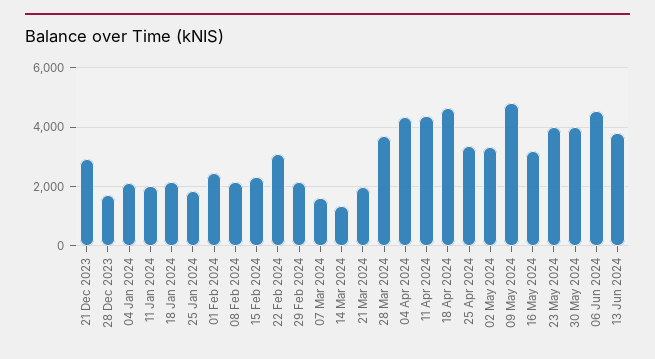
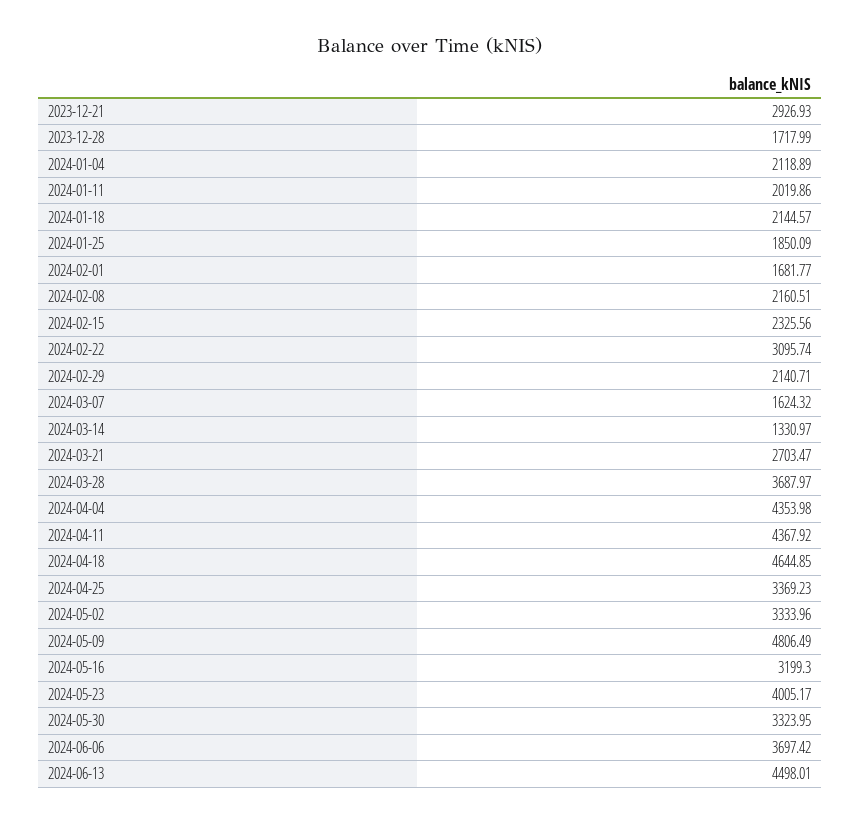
  {
    "21 Dec 2023": 2926.93,
    "28 Dec 2023": 1717.99,
    "04 Jan 2024": 2118.89,
    "11 Jan 2024": 2019.86,
    "18 Jan 2024": 2144.57,
    "25 Jan 2024": 1850.09,
-   "01 Feb 2024": 2500,
+   "01 Feb 2024": 1681.77,
    "08 Feb 2024": 2160.51,
    "15 Feb 2024": 2325.56,
    "22 Feb 2024": 3095.74,
    "29 Feb 2024": 2140.71,
    "07 Mar 2024": 1624.32,
    "14 Mar 2024": 1330.97,
-   "21 Mar 2024": 2000,
+   "21 Mar 2024": 2703.47,
    "28 Mar 2024": 3687.97,
    "04 Apr 2024": 4353.98,
    "11 Apr 2024": 4367.92,
    "18 Apr 2024": 4644.85,
    "25 Apr 2024": 3369.23,
    "02 May 2024": 3333.96,
    "09 May 2024": 4806.49,
    "16 May 2024": 3199.3,
    "23 May 2024": 4005.17,
-   "30 May 2024": 4000,
+   "30 May 2024": 3323.95,
-   "06 Jun 2024": 4500,
+   "06 Jun 2024": 3697.42,
-   "13 Jun 2024": 3750
+   "13 Jun 2024": 4498.01
  }

